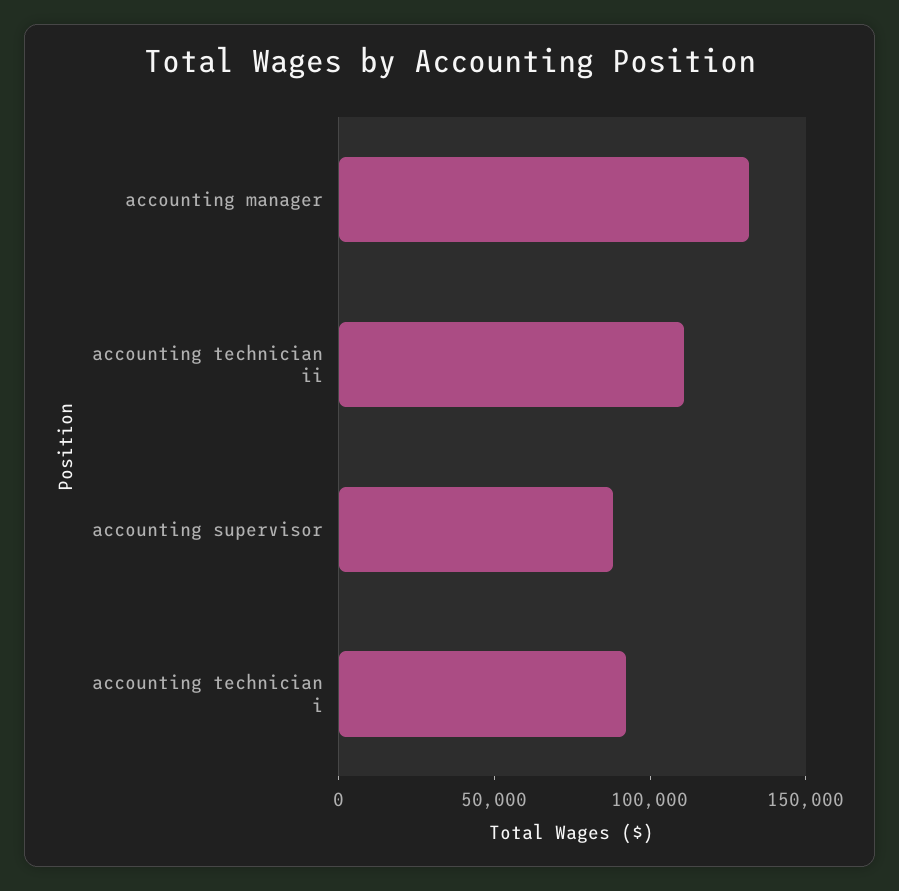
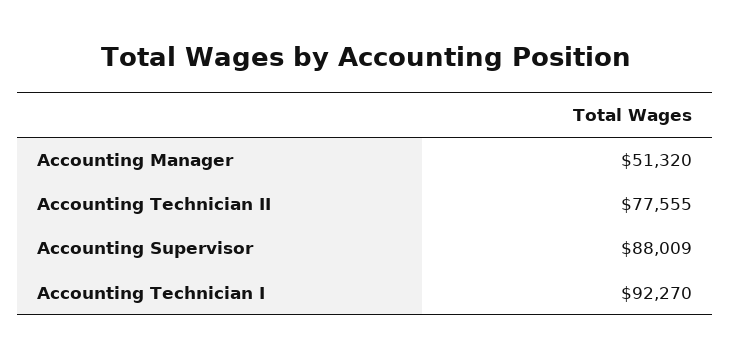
  {
-   "accounting manager": 130000,
+   "accounting manager": 51320,
-   "accounting technician ii": 110000,
+   "accounting technician ii": 77555,
    "accounting supervisor": 88009,
    "accounting technician i": 92270
  }

